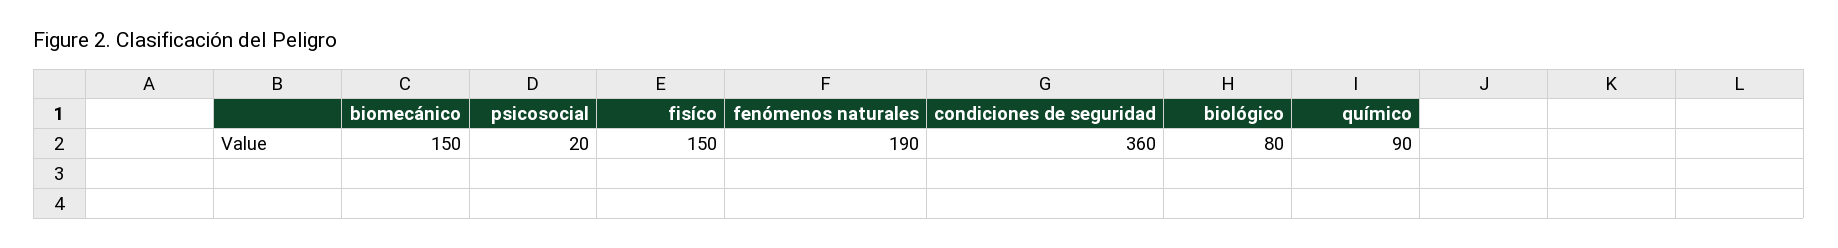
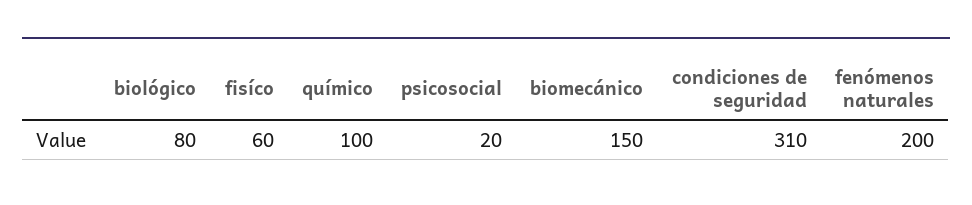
  {
    "biomecánico": 150,
    "psicosocial": 20,
-   "fisíco": 150,
+   "fisíco": 60,
-   "fenómenos naturales": 190,
+   "fenómenos naturales": 200,
-   "condiciones de seguridad": 360,
+   "condiciones de seguridad": 310,
    "biológico": 80,
-   "químico": 90
+   "químico": 100
  }

